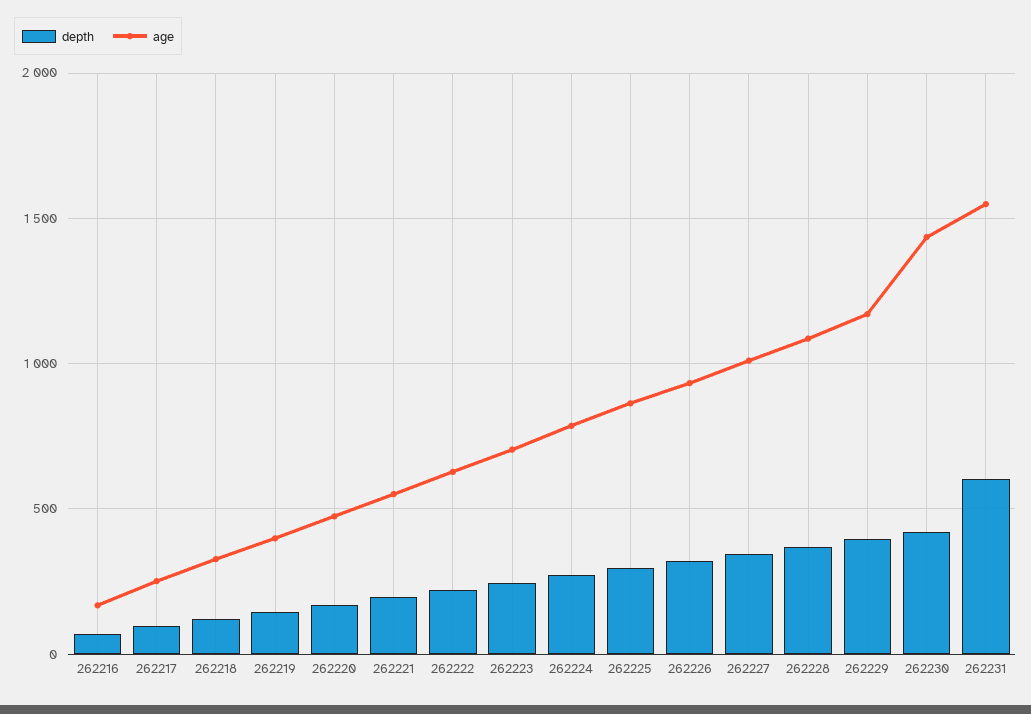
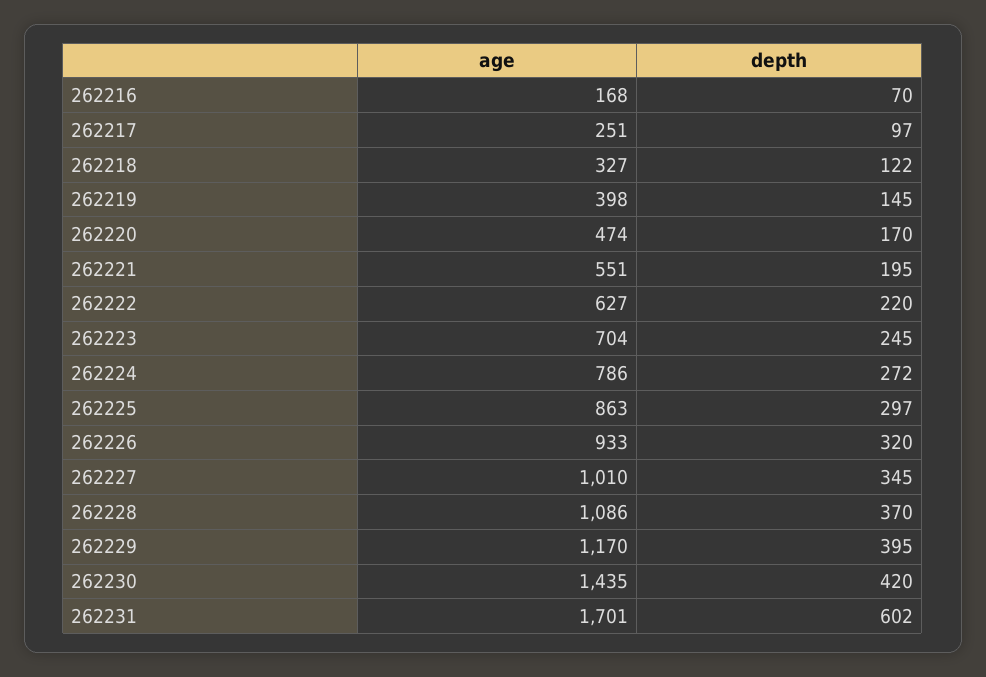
  {
    "depth": {
      "262216": 70,
      "262217": 97,
      "262218": 122,
      "262219": 145,
      "262220": 170,
      "262221": 195,
      "262222": 220,
      "262223": 245,
      "262224": 272,
      "262225": 297,
      "262226": 320,
      "262227": 345,
      "262228": 370,
      "262229": 395,
      "262230": 420,
      "262231": 602
    },
    "age": {
      "262216": 168,
      "262217": 251,
      "262218": 327,
      "262219": 398,
      "262220": 474,
      "262221": 551,
      "262222": 627,
      "262223": 704,
      "262224": 786,
      "262225": 863,
      "262226": 933,
      "262227": 1010,
      "262228": 1086,
      "262229": 1170,
      "262230": 1435,
-     "262231": 1550
+     "262231": 1701
    }
  }

